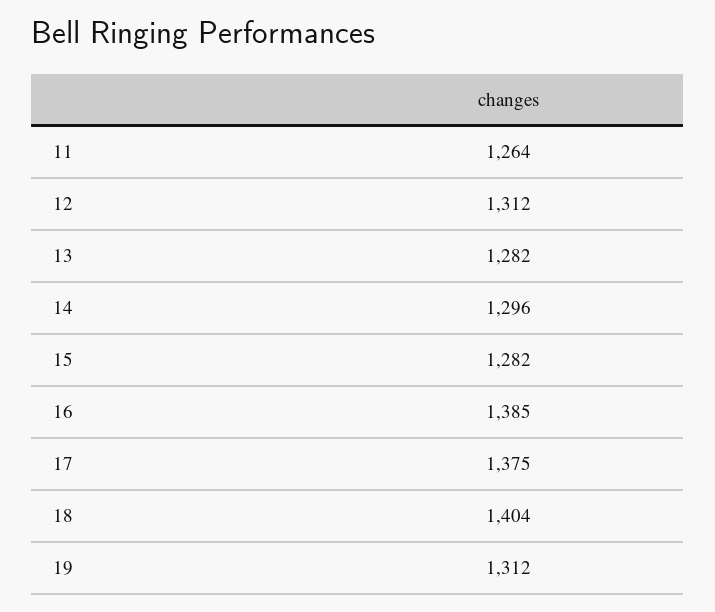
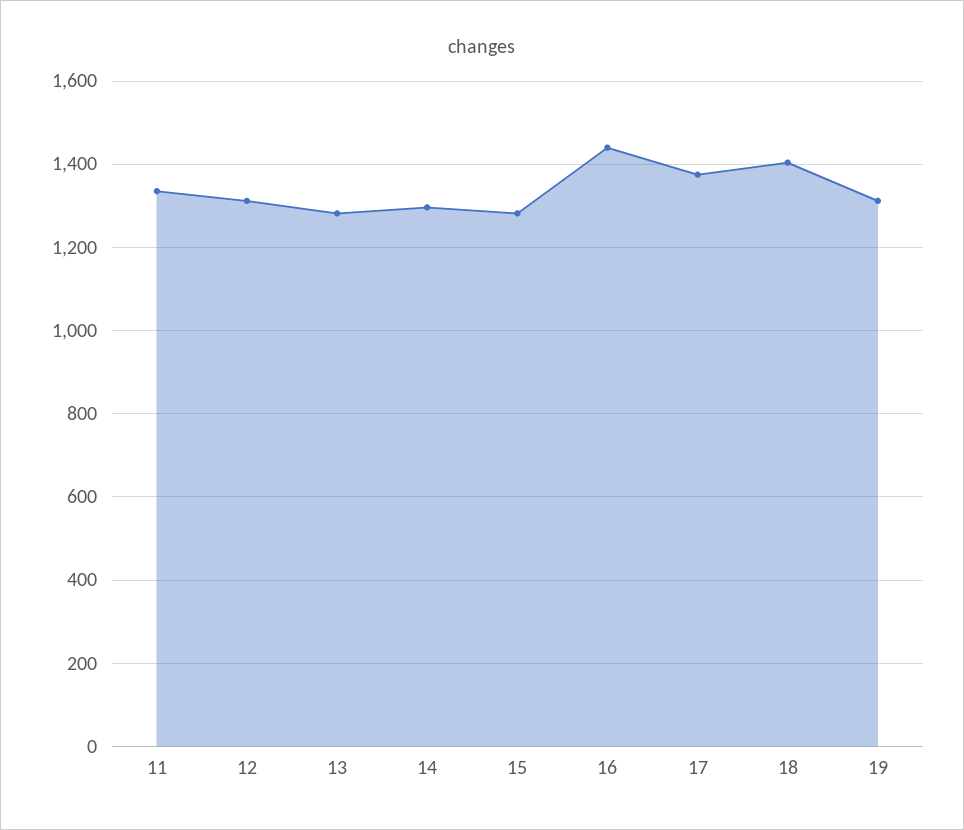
  {
-   "11": 1264,
+   "11": 1340,
    "12": 1312,
    "13": 1282,
    "14": 1296,
    "15": 1282,
-   "16": 1385,
+   "16": 1440,
    "17": 1375,
    "18": 1404,
    "19": 1312
  }

